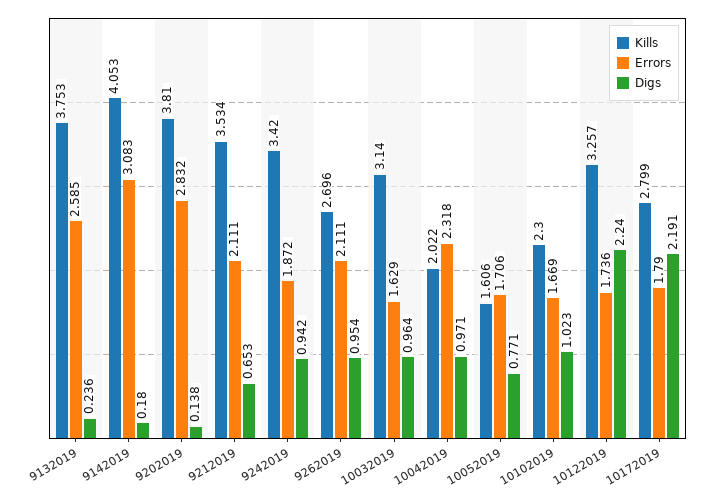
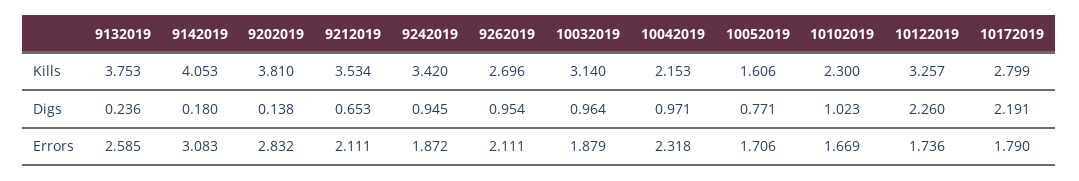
  {
    "Kills": {
      "9132019": 3.753,
      "9142019": 4.053,
      "9202019": 3.81,
      "9212019": 3.534,
      "9242019": 3.42,
      "9262019": 2.696,
      "10032019": 3.14,
-     "10042019": 2.022,
+     "10042019": 2.153,
      "10052019": 1.606,
      "10102019": 2.3,
      "10122019": 3.257,
      "10172019": 2.799
    },
    "Errors": {
      "9132019": 2.585,
      "9142019": 3.083,
      "9202019": 2.832,
      "9212019": 2.111,
      "9242019": 1.872,
      "9262019": 2.111,
-     "10032019": 1.629,
+     "10032019": 1.879,
      "10042019": 2.318,
      "10052019": 1.706,
      "10102019": 1.669,
      "10122019": 1.736,
      "10172019": 1.79
    },
    "Digs": {
      "9132019": 0.236,
      "9142019": 0.18,
      "9202019": 0.138,
      "9212019": 0.653,
-     "9242019": 0.942,
+     "9242019": 0.945,
      "9262019": 0.954,
      "10032019": 0.964,
      "10042019": 0.971,
      "10052019": 0.771,
      "10102019": 1.023,
-     "10122019": 2.24,
+     "10122019": 2.26,
      "10172019": 2.191
    }
  }

